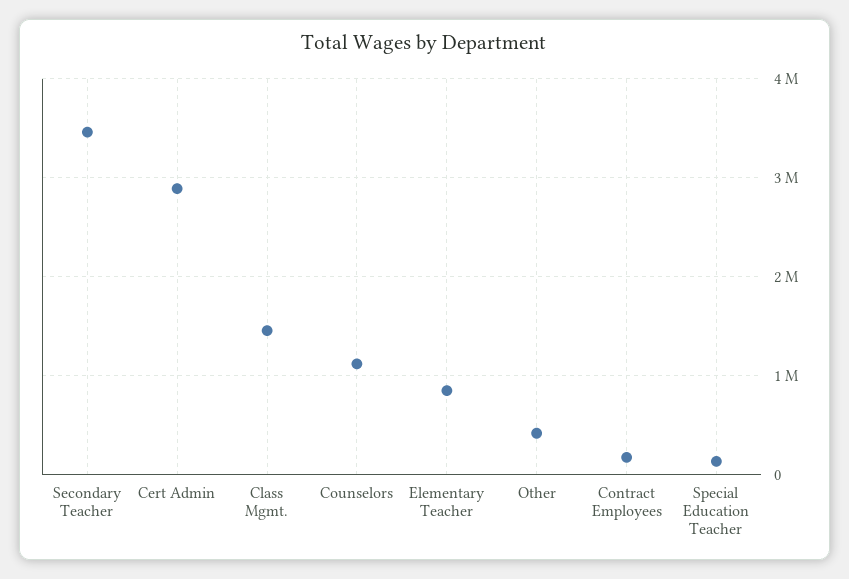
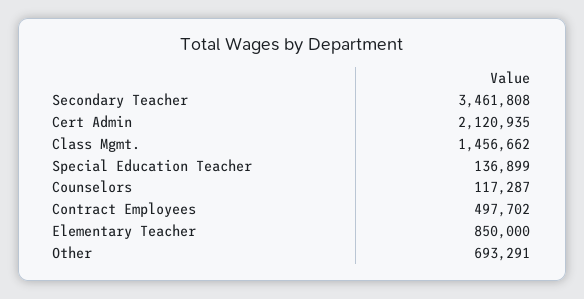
  {
    "Secondary Teacher": 3461808,
-   "Cert Admin": 2900000,
+   "Cert Admin": 2120935,
    "Class Mgmt.": 1456662,
-   "Counselors": 1100000,
+   "Counselors": 117287,
    "Elementary Teacher": 850000,
-   "Other": 400000,
+   "Other": 693291,
-   "Contract Employees": 200000,
+   "Contract Employees": 497702,
    "Special Education Teacher": 136899
  }

